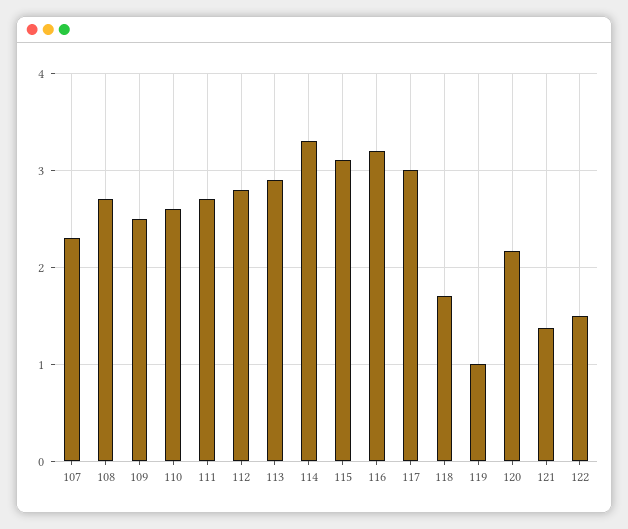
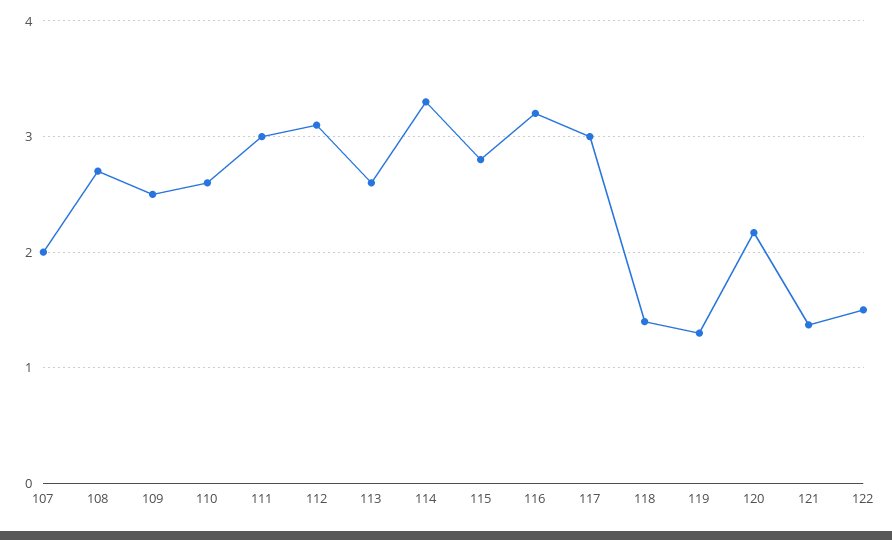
  {
-   "107": 2.3,
+   "107": 2,
    "108": 2.7,
    "109": 2.5,
    "110": 2.6,
-   "111": 2.7,
+   "111": 3,
-   "112": 2.8,
+   "112": 3.1,
-   "113": 2.9,
+   "113": 2.6,
    "114": 3.3,
-   "115": 3.1,
+   "115": 2.8,
    "116": 3.2,
    "117": 3,
-   "118": 1.7,
+   "118": 1.4,
-   "119": 1,
+   "119": 1.3,
    "120": 2.2,
    "121": 1.4,
    "122": 1.5
  }

